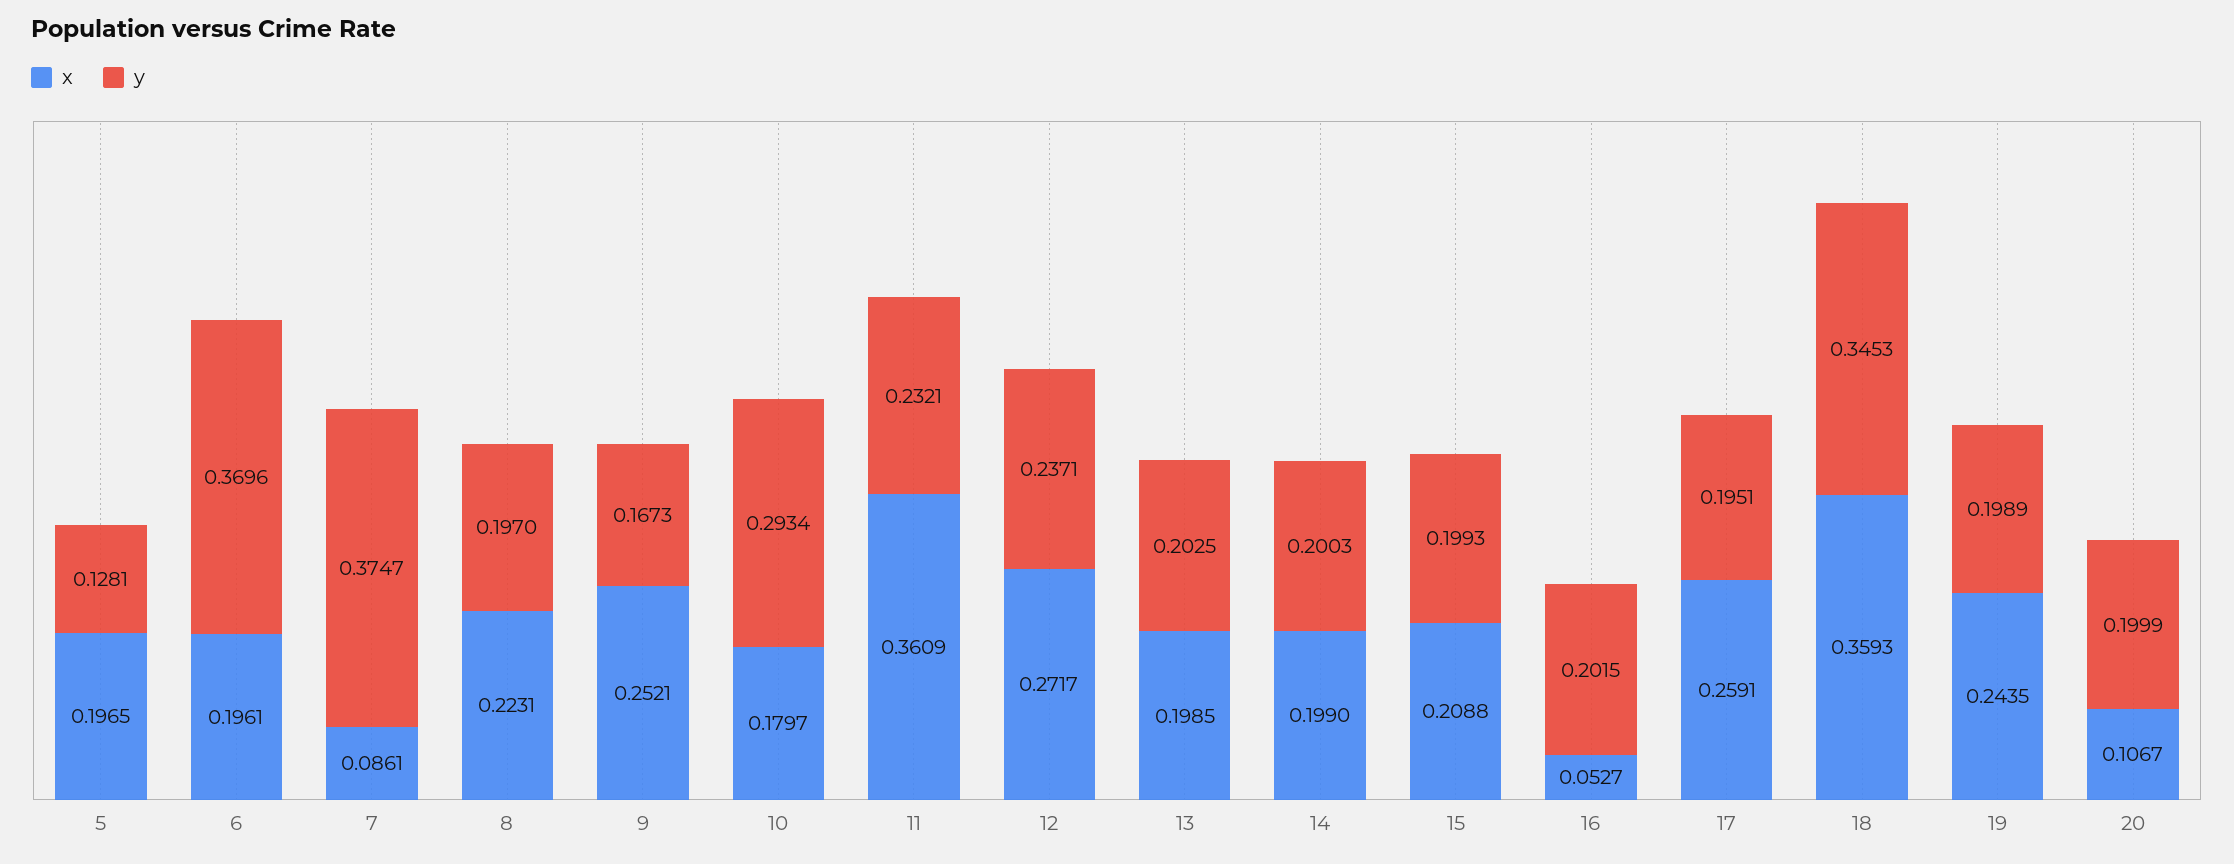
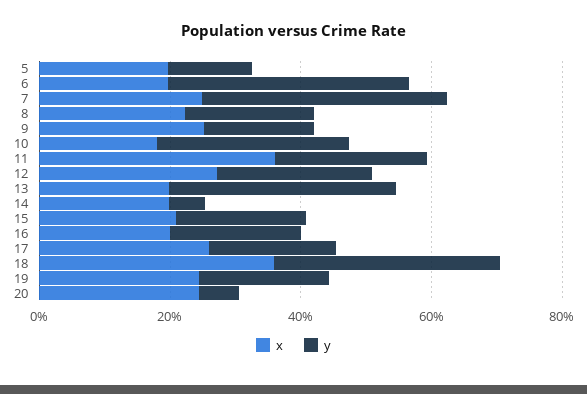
  {
    "x": {
      "5": 0.1965,
      "6": 0.1961,
-     "7": 0.0861,
+     "7": 0.25,
      "8": 0.2231,
      "9": 0.2521,
      "10": 0.1797,
      "11": 0.3609,
      "12": 0.2717,
      "13": 0.1985,
      "14": 0.199,
      "15": 0.2088,
-     "16": 0.0527,
+     "16": 0.2,
      "17": 0.2591,
      "18": 0.3593,
      "19": 0.2435,
-     "20": 0.1067
+     "20": 0.25
    },
    "y": {
      "5": 0.1281,
      "6": 0.3696,
      "7": 0.3747,
      "8": 0.197,
      "9": 0.1673,
      "10": 0.2934,
      "11": 0.2321,
      "12": 0.2371,
-     "13": 0.2025,
+     "13": 0.35,
-     "14": 0.2003,
+     "14": 0.05,
      "15": 0.1993,
      "16": 0.2015,
      "17": 0.1951,
      "18": 0.3453,
      "19": 0.1989,
-     "20": 0.1999
+     "20": 0.05
    }
  }

